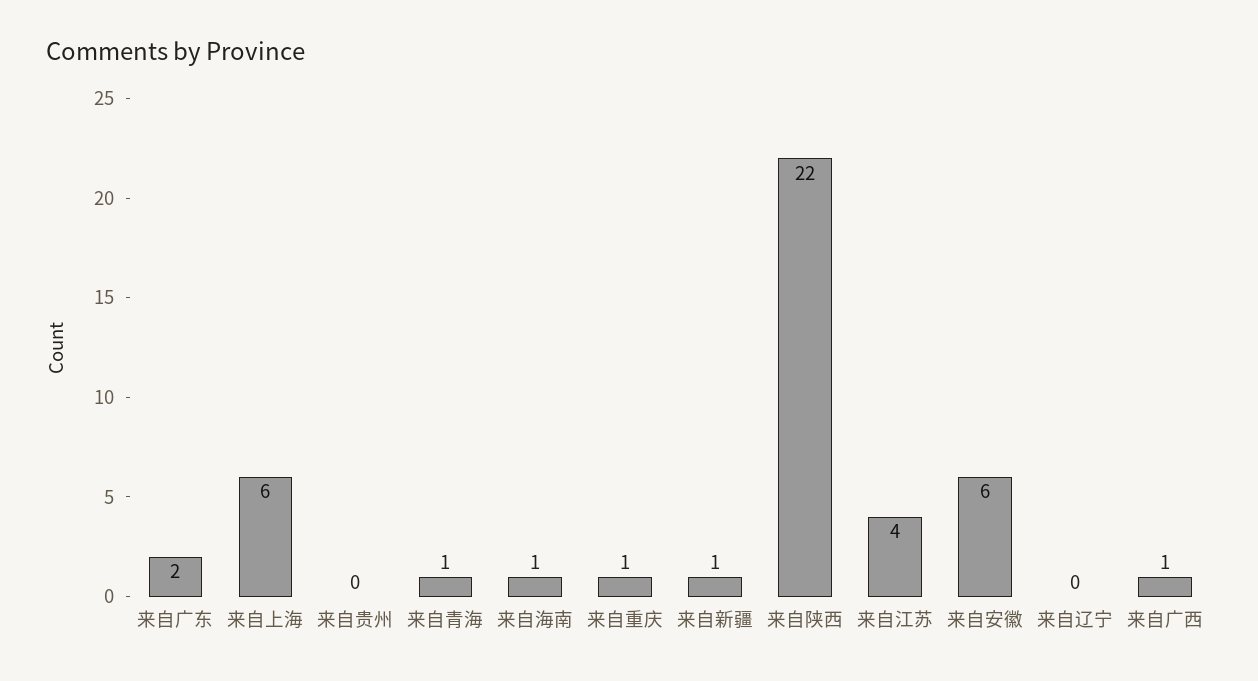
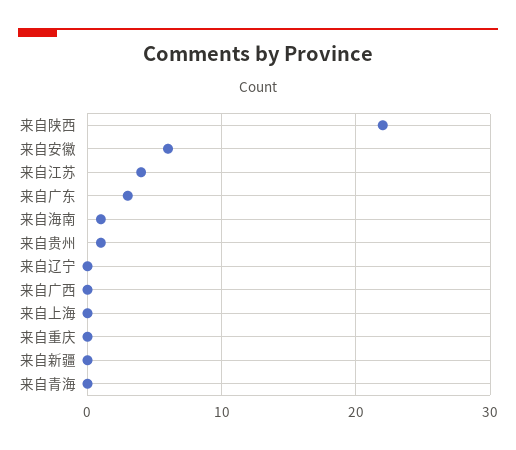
  {
-   "来自广东": 2,
+   "来自广东": 3,
-   "来自上海": 6,
+   "来自上海": 0,
-   "来自贵州": 0,
+   "来自贵州": 1,
-   "来自青海": 1,
+   "来自青海": 0,
    "来自海南": 1,
-   "来自重庆": 1,
+   "来自重庆": 0,
-   "来自新疆": 1,
+   "来自新疆": 0,
    "来自陕西": 22,
    "来自江苏": 4,
    "来自安徽": 6,
    "来自辽宁": 0,
-   "来自广西": 1
+   "来自广西": 0
  }

